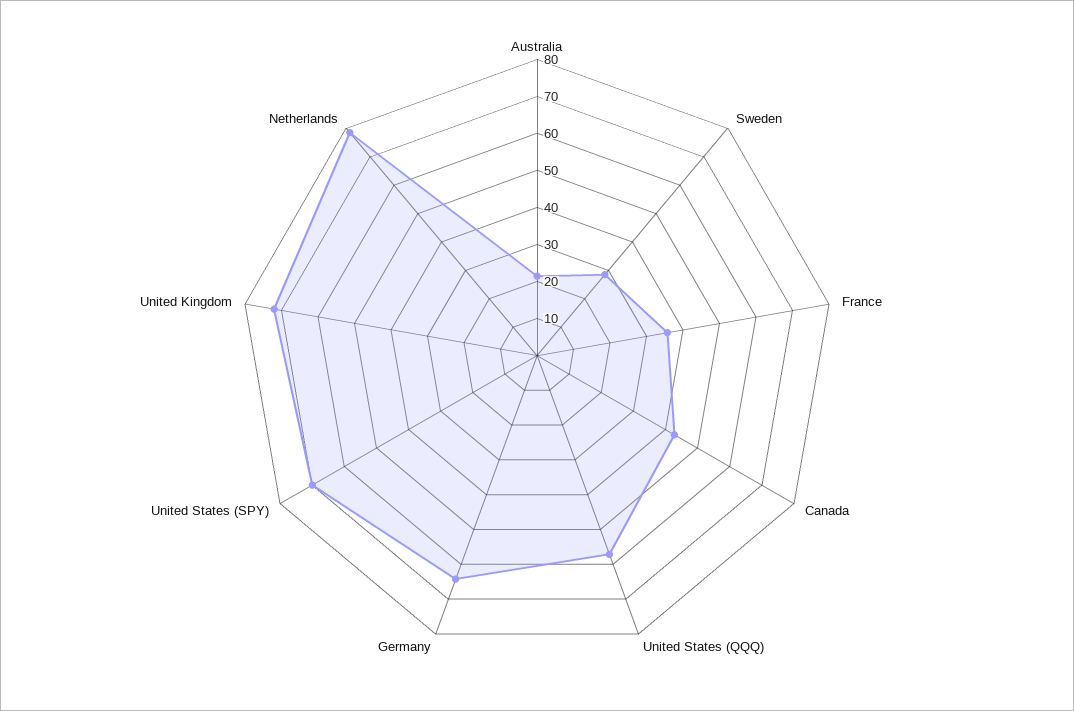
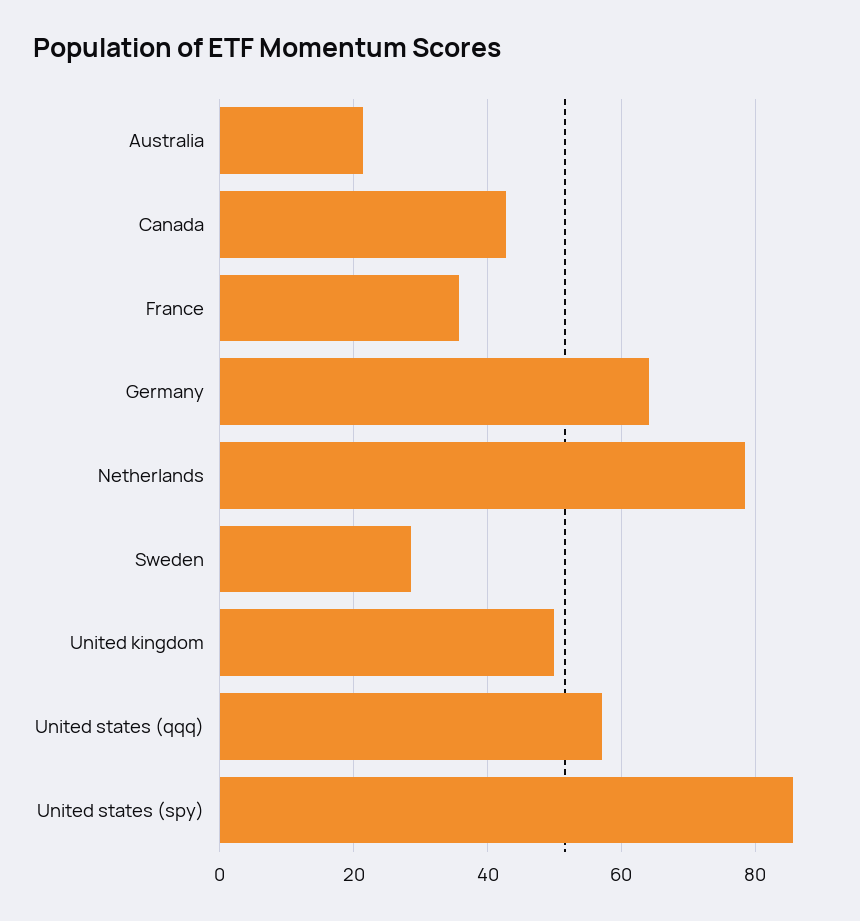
  {
    "Australia": 22,
    "Sweden": 28,
    "France": 36,
    "Canada": 42,
    "United States (QQQ)": 58,
    "Germany": 64,
-   "United States (SPY)": 70,
+   "United States (SPY)": 86,
-   "United Kingdom": 72.5,
+   "United Kingdom": 50,
    "Netherlands": 78
  }

